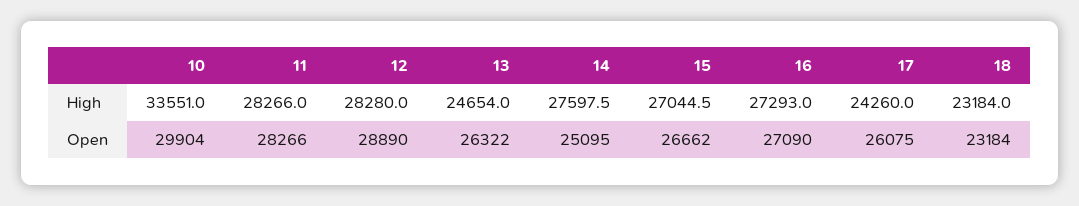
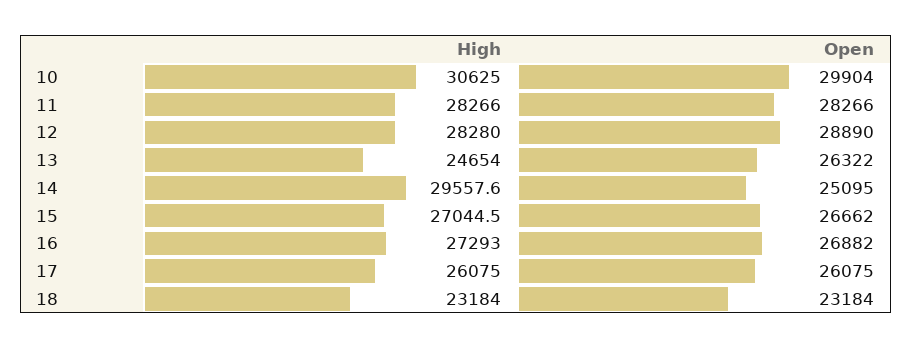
  {
    "10": {
-     "High": 33551,
+     "High": 30625,
      "Open": 29904
    },
    "11": {
      "High": 28266,
      "Open": 28266
    },
    "12": {
      "High": 28280,
      "Open": 28890
    },
    "13": {
      "High": 24654,
      "Open": 26322
    },
    "14": {
-     "High": 27597.5,
+     "High": 29557.6,
      "Open": 25095
    },
    "15": {
      "High": 27044.5,
      "Open": 26662
    },
    "16": {
      "High": 27293,
-     "Open": 27090
+     "Open": 26882
    },
    "17": {
-     "High": 24260,
+     "High": 26075,
      "Open": 26075
    },
    "18": {
      "High": 23184,
      "Open": 23184
    }
  }

